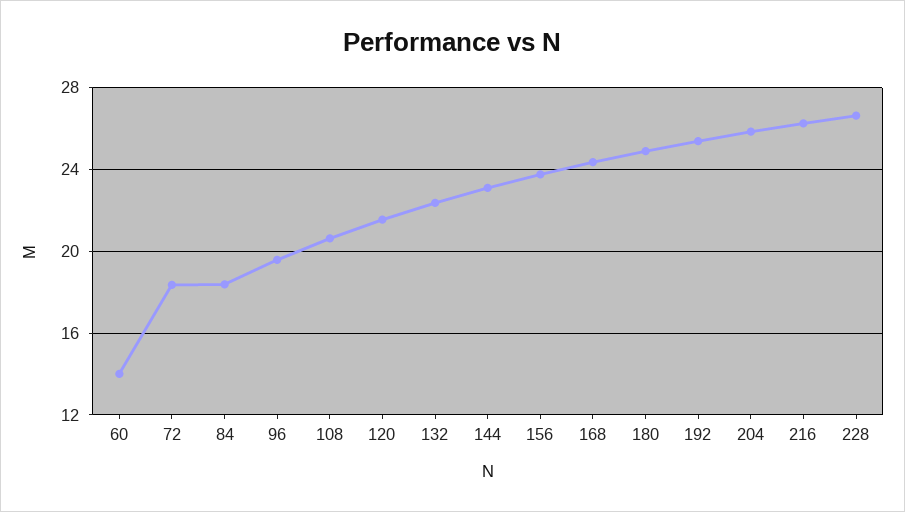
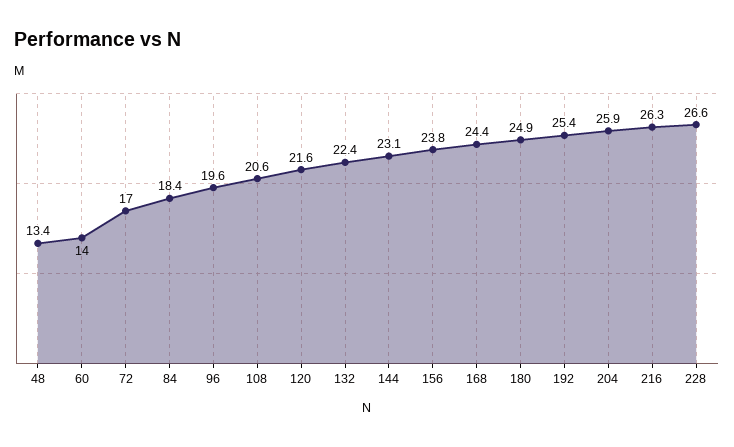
  {
    "60": 14,
-   "72": 18.5,
+   "72": 17,
    "84": 18.4,
    "96": 19.6,
    "108": 20.6,
    "120": 21.6,
    "132": 22.4,
    "144": 23.1,
    "156": 23.8,
    "168": 24.4,
    "180": 24.9,
    "192": 25.4,
    "204": 25.9,
    "216": 26.3,
-   "228": 26.6
+   "228": 26.6,
+   "48": 13.4
  }

